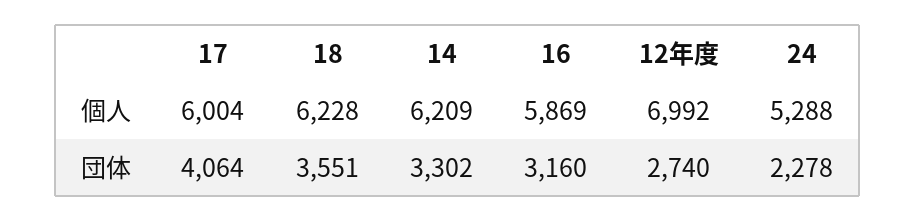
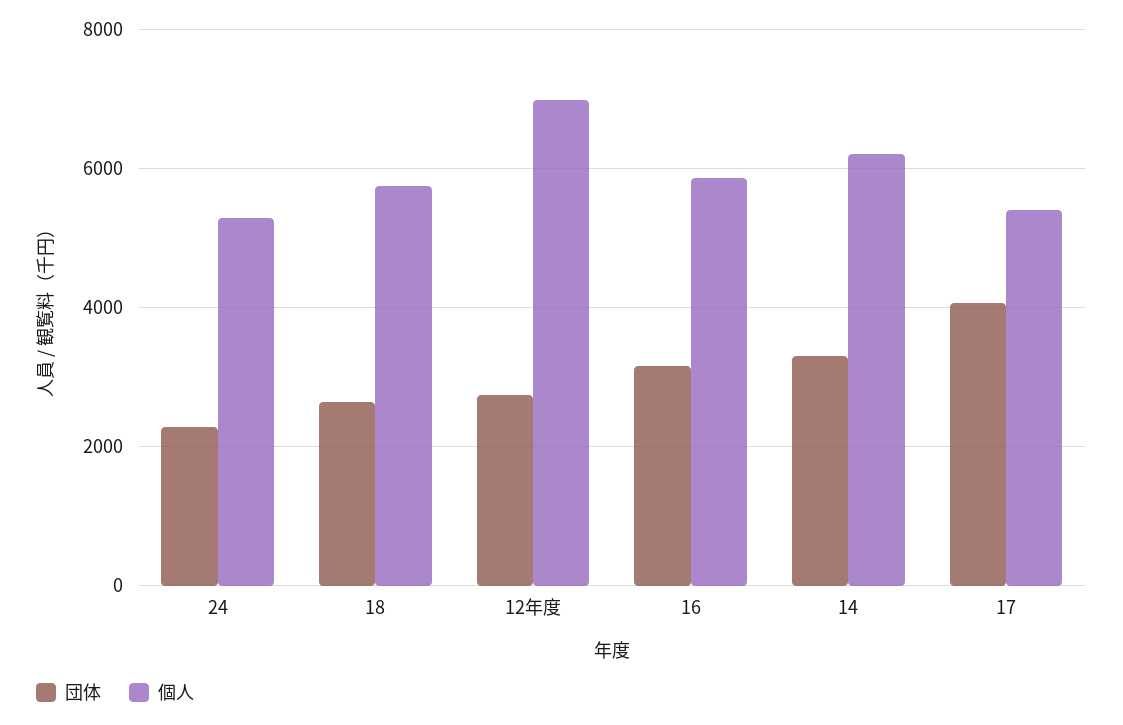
  {
    "個人": {
-     "17": 6004,
+     "17": 5400,
-     "18": 6228,
+     "18": 5800,
      "14": 6209,
      "16": 5869,
      "12年度": 6992,
      "24": 5288
    },
    "団体": {
      "17": 4064,
-     "18": 3551,
+     "18": 2600,
      "14": 3302,
      "16": 3160,
      "12年度": 2740,
      "24": 2278
    }
  }

